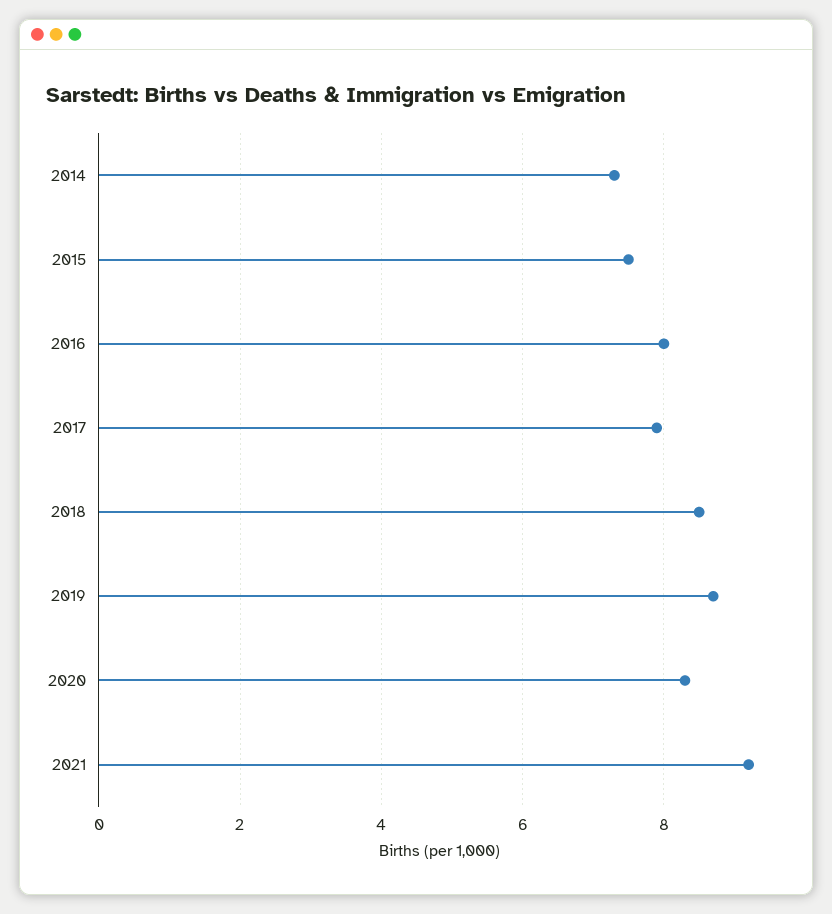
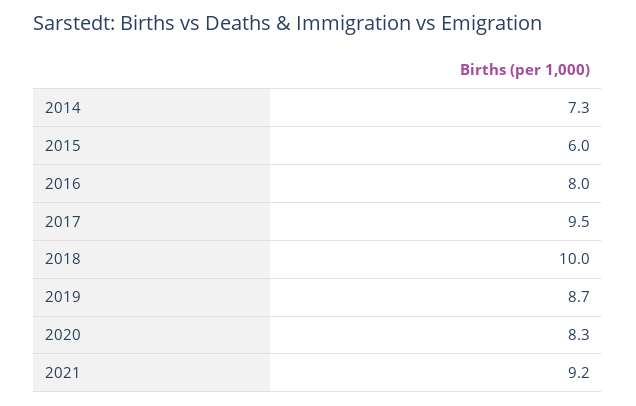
  {
    "2014": 7.3,
-   "2015": 7.5,
+   "2015": 6,
    "2016": 8,
-   "2017": 8,
+   "2017": 9.5,
-   "2018": 8.5,
+   "2018": 10,
    "2019": 8.7,
    "2020": 8.3,
    "2021": 9.2
  }

